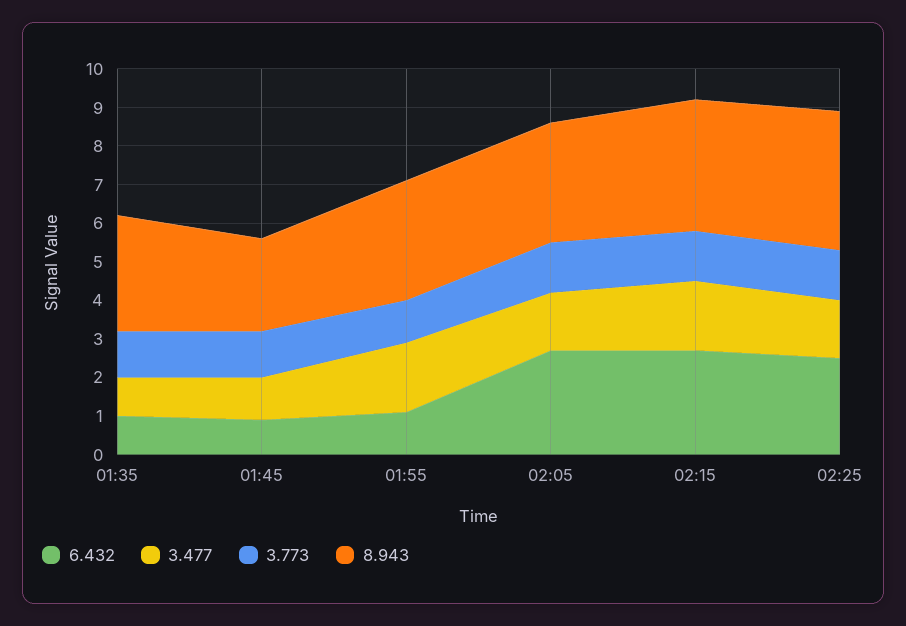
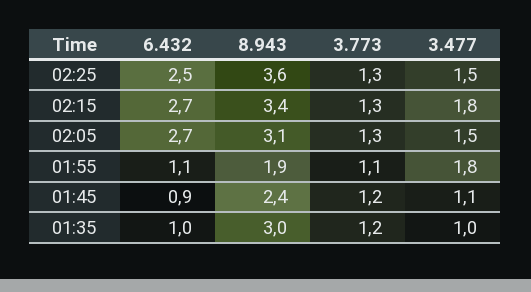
  {
    "6.432": {
      "01:35": 1,
      "01:45": 0.9,
      "01:55": 1.1,
      "02:05": 2.7,
      "02:15": 2.7,
      "02:25": 2.5
    },
    "3.477": {
      "01:35": 1,
      "01:45": 1.1,
      "01:55": 1.8,
      "02:05": 1.5,
      "02:15": 1.8,
      "02:25": 1.5
    },
    "3.773": {
      "01:35": 1.2,
      "01:45": 1.2,
      "01:55": 1.1,
      "02:05": 1.3,
      "02:15": 1.3,
      "02:25": 1.3
    },
    "8.943": {
      "01:35": 3,
      "01:45": 2.4,
-     "01:55": 3,
+     "01:55": 1.9,
      "02:05": 3.1,
      "02:15": 3.4,
      "02:25": 3.6
    }
  }

